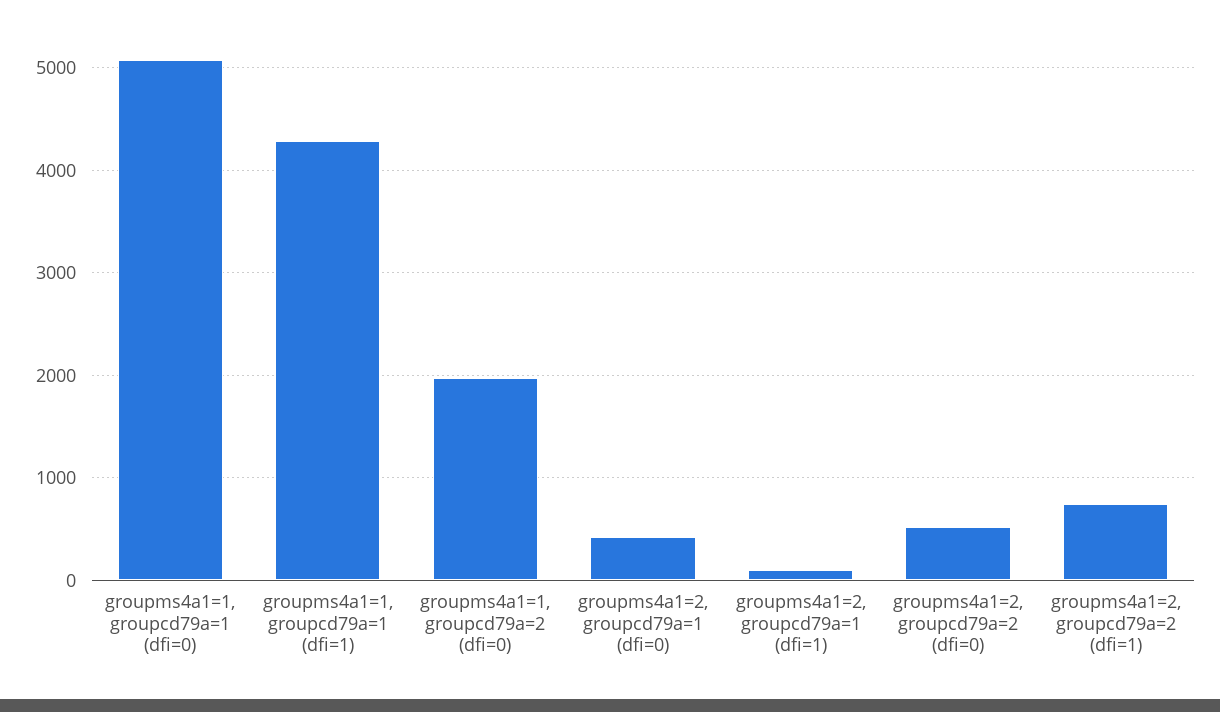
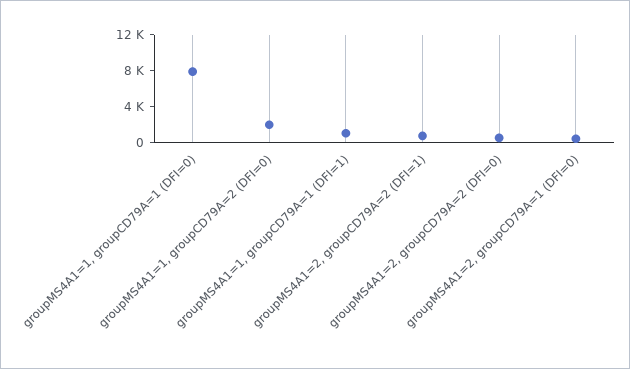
  {
-   "groupms4a1=1, groupcd79a=1 (dfi=0)": 5100,
+   "groupms4a1=1, groupcd79a=1 (dfi=0)": 8000,
-   "groupms4a1=1, groupcd79a=1 (dfi=1)": 4300,
+   "groupms4a1=1, groupcd79a=1 (dfi=1)": 1000,
    "groupms4a1=1, groupcd79a=2 (dfi=0)": 2000,
    "groupms4a1=2, groupcd79a=1 (dfi=0)": 400,
-   "groupms4a1=2, groupcd79a=1 (dfi=1)": 100,
    "groupms4a1=2, groupcd79a=2 (dfi=0)": 500,
    "groupms4a1=2, groupcd79a=2 (dfi=1)": 700
  }

